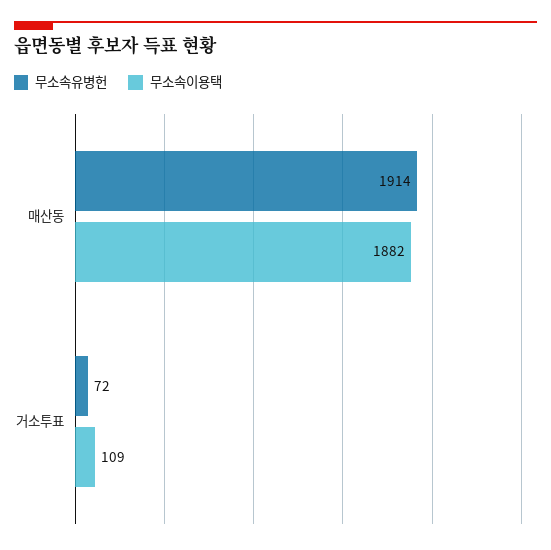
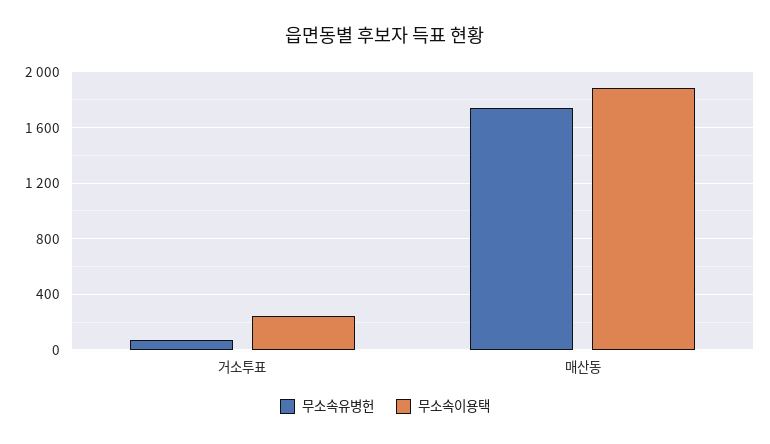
  {
    "무소속유병헌": {
-     "매산동": 1914,
+     "매산동": 1750,
      "거소투표": 72
    },
    "무소속이용택": {
      "매산동": 1882,
-     "거소투표": 109
+     "거소투표": 250
    }
  }

